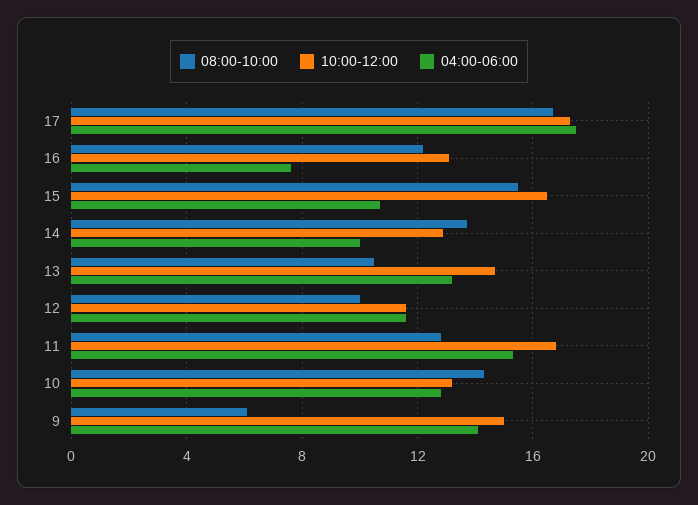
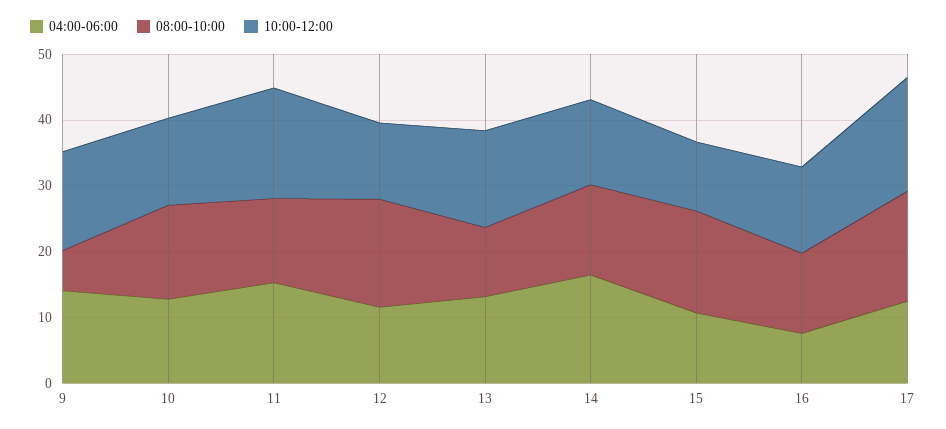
  {
    "08:00-10:00": {
      "17": 16.5,
      "16": 12,
      "15": 15.5,
      "14": 13.5,
      "13": 10.5,
-     "12": 10,
+     "12": 16,
      "11": 13,
      "10": 14.5,
      "9": 6
    },
    "10:00-12:00": {
      "17": 17.5,
      "16": 13,
-     "15": 16.5,
+     "15": 10,
      "14": 13,
      "13": 14.5,
      "12": 11.5,
      "11": 17,
      "10": 13,
      "9": 15
    },
    "04:00-06:00": {
-     "17": 17.5,
+     "17": 12,
      "16": 7.5,
      "15": 10.5,
-     "14": 10,
+     "14": 16,
      "13": 13,
      "12": 11.5,
      "11": 15.5,
      "10": 13,
      "9": 14
    }
  }

